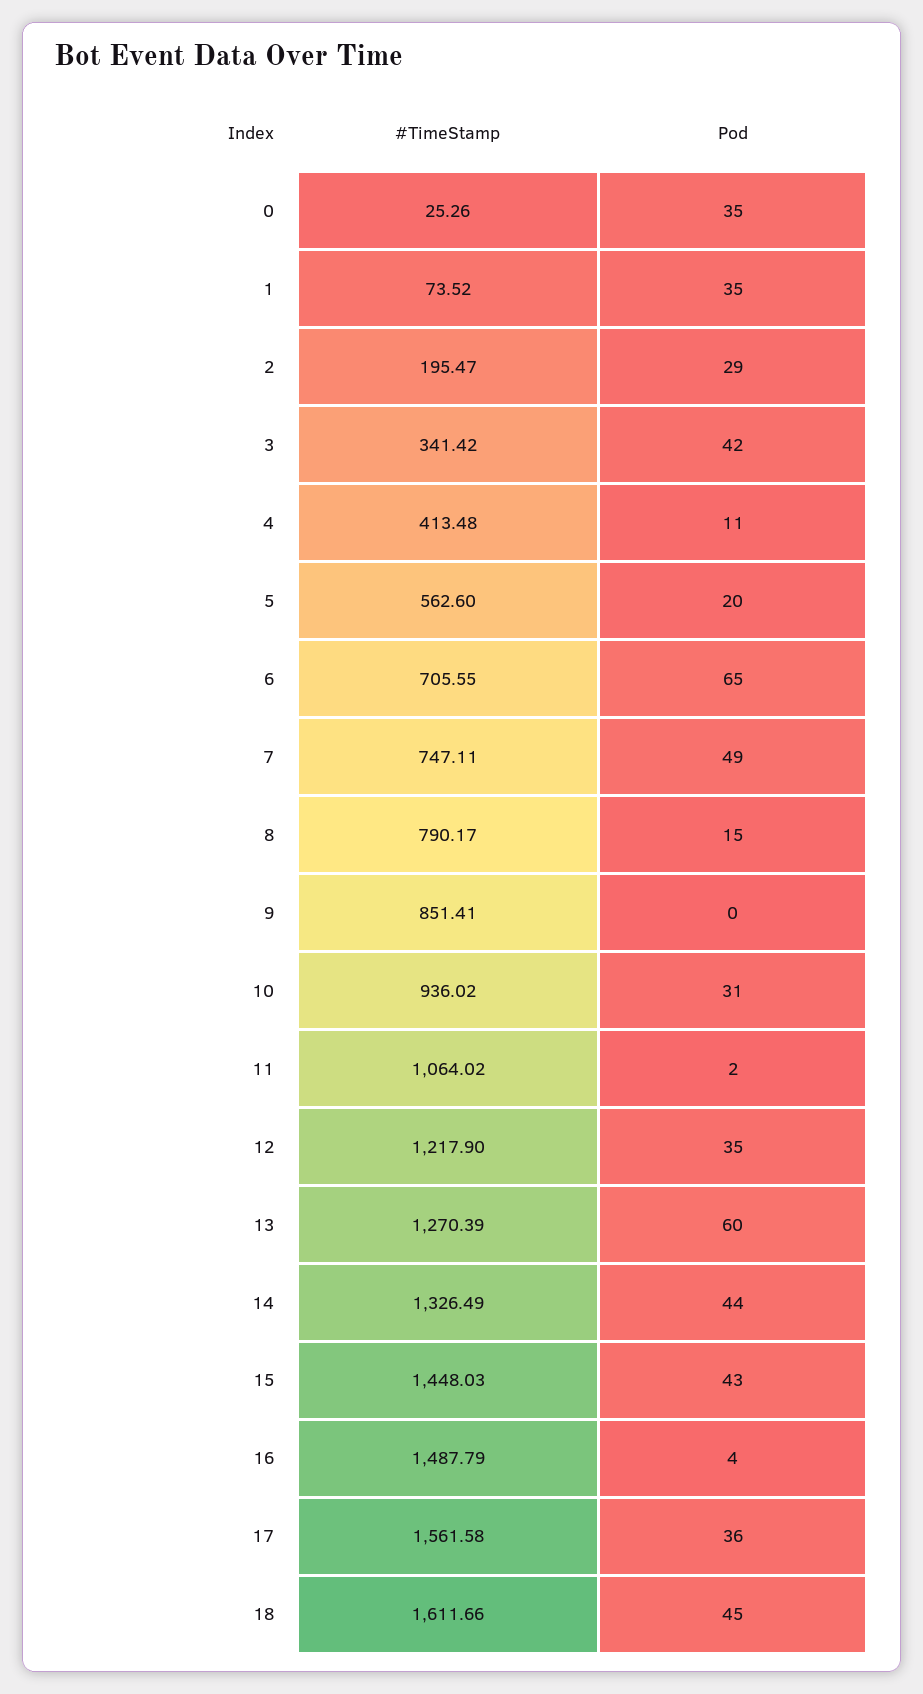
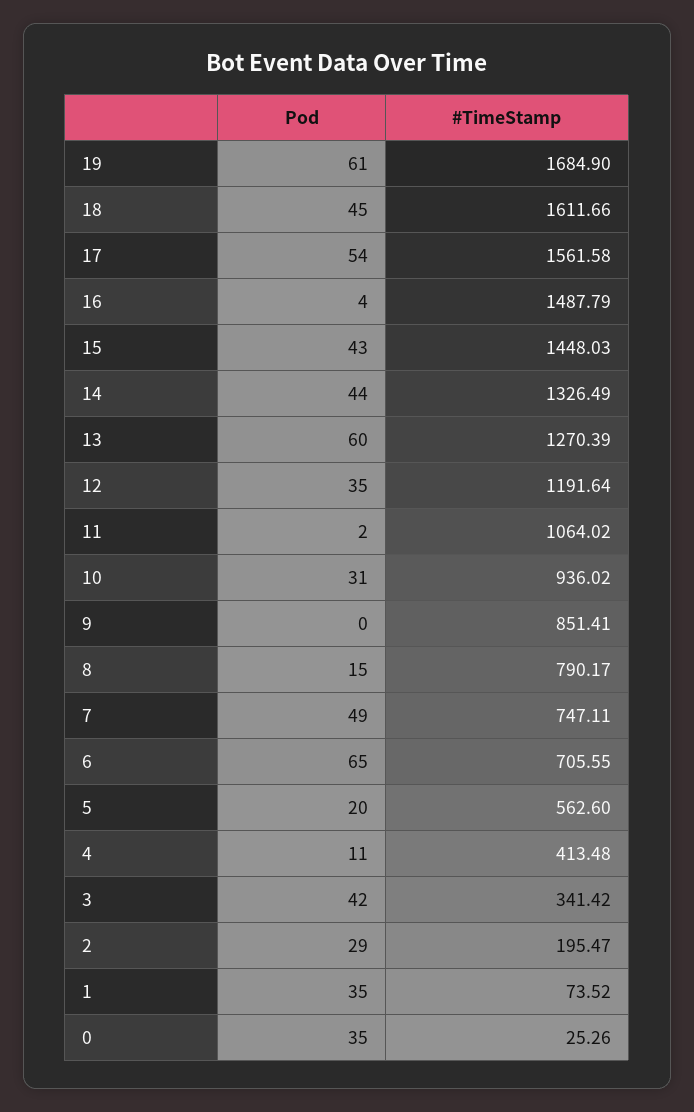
  {
    "#TimeStamp": {
      "0": 25.26,
      "1": 73.52,
      "2": 195.47,
      "3": 341.42,
      "4": 413.48,
      "5": 562.6,
      "6": 705.55,
      "7": 747.11,
      "8": 790.17,
      "9": 851.41,
      "10": 936.02,
      "11": 1064.02,
-     "12": 1217.9,
+     "12": 1191.64,
      "13": 1270.39,
      "14": 1326.49,
      "15": 1448.03,
      "16": 1487.79,
      "17": 1561.58,
-     "18": 1611.66
+     "18": 1611.66,
+     "19": 1684.9
    },
    "Pod": {
      "0": 35,
      "1": 35,
      "2": 29,
      "3": 42,
      "4": 11,
      "5": 20,
      "6": 65,
      "7": 49,
      "8": 15,
      "9": 0,
      "10": 31,
      "11": 2,
      "12": 35,
      "13": 60,
      "14": 44,
      "15": 43,
      "16": 4,
-     "17": 36,
+     "17": 54,
-     "18": 45
+     "18": 45,
+     "19": 61
    }
  }

